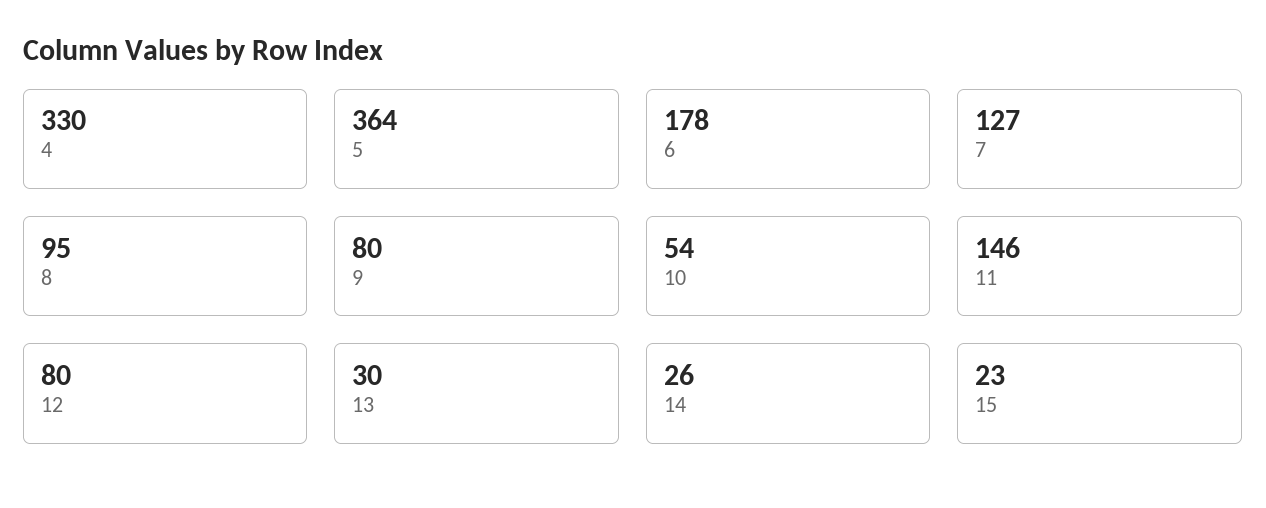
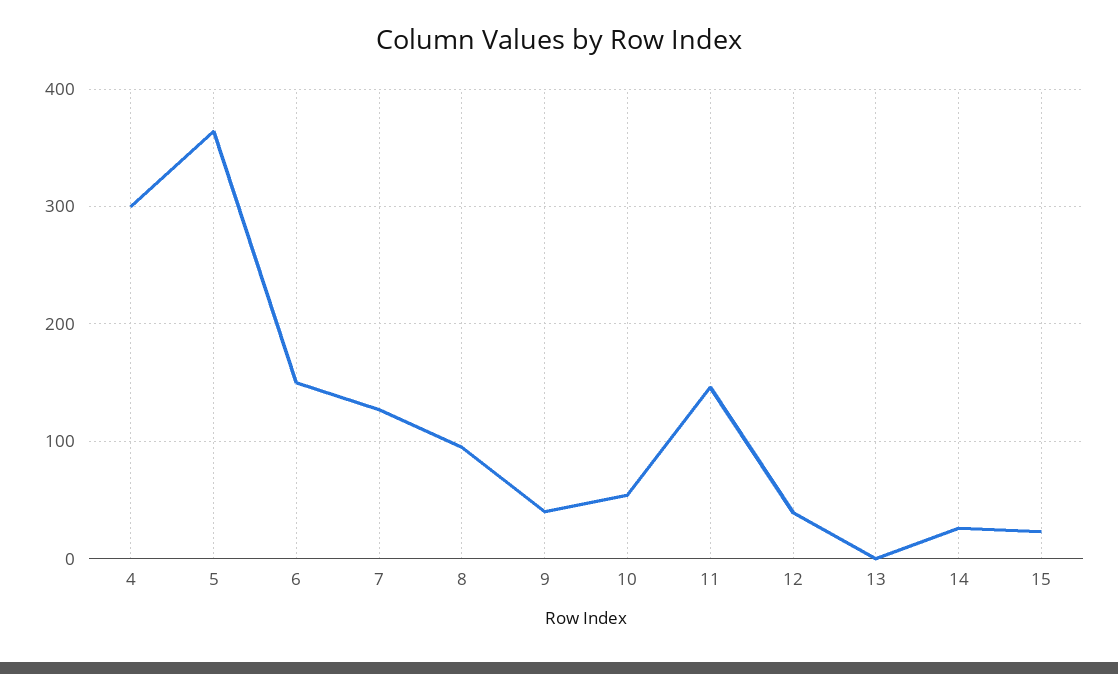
  {
-   "4": 330,
+   "4": 300,
    "5": 364,
-   "6": 178,
+   "6": 150,
    "7": 127,
    "8": 95,
-   "9": 80,
+   "9": 40,
    "10": 54,
    "11": 146,
-   "12": 80,
+   "12": 40,
-   "13": 30,
+   "13": 0,
    "14": 26,
    "15": 23
  }

